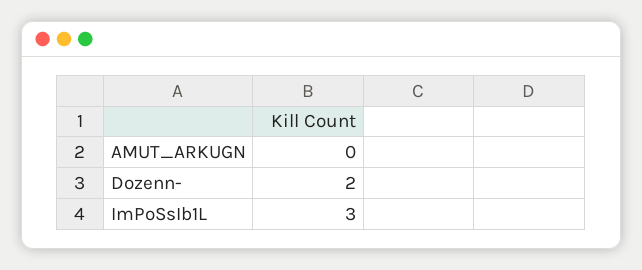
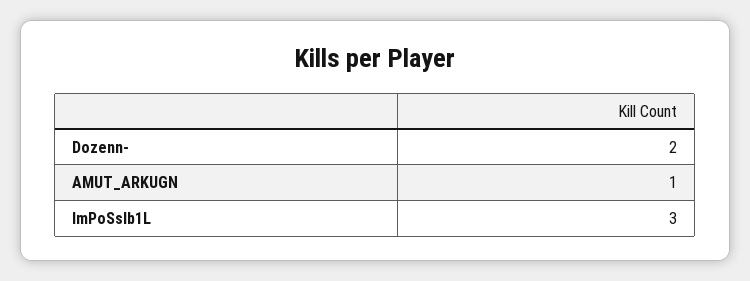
  {
-   "AMUT_ARKUGN": 0,
+   "AMUT_ARKUGN": 1,
    "Dozenn-": 2,
    "ImPoSsIb1L": 3
  }

